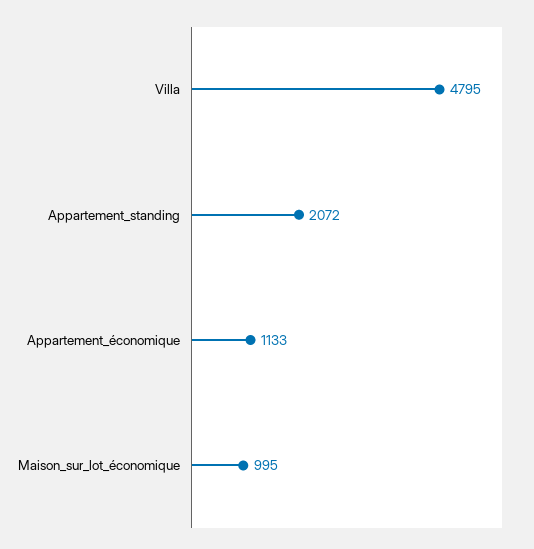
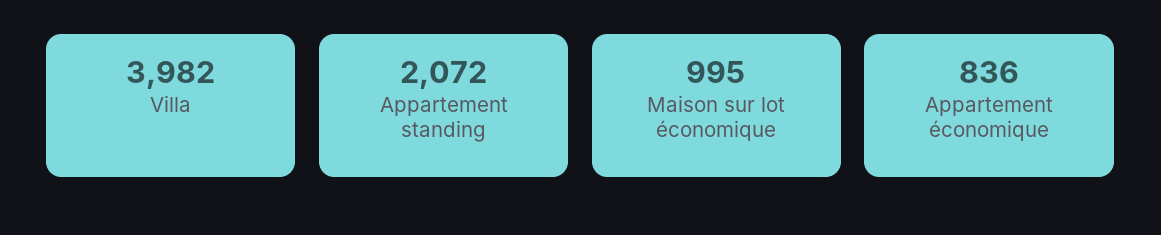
  {
-   "Villa": 4795,
+   "Villa": 3982,
    "Appartement_standing": 2072,
-   "Appartement_économique": 1133,
+   "Appartement_économique": 836,
    "Maison_sur_lot_économique": 995
  }

